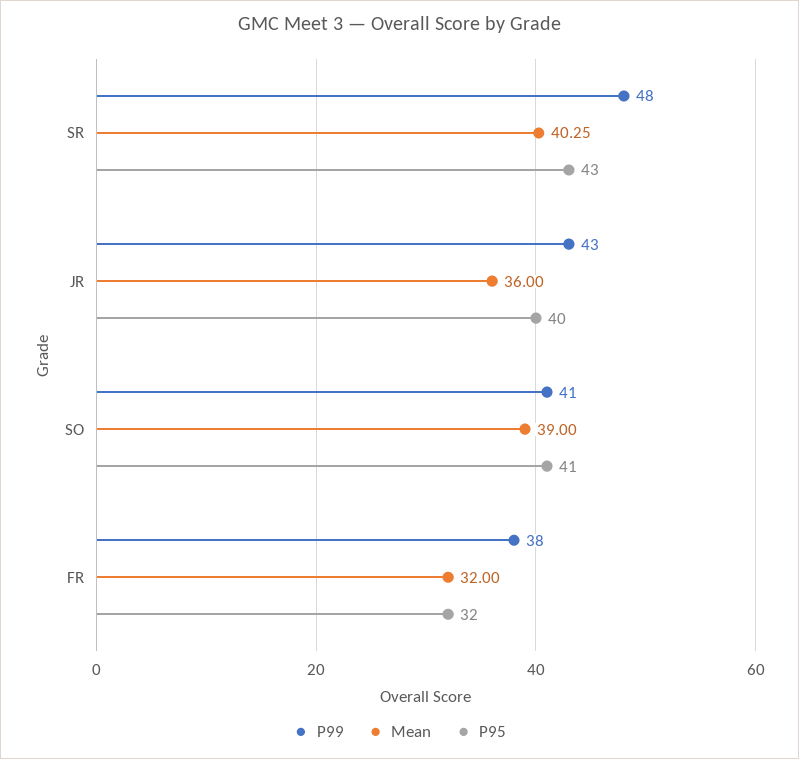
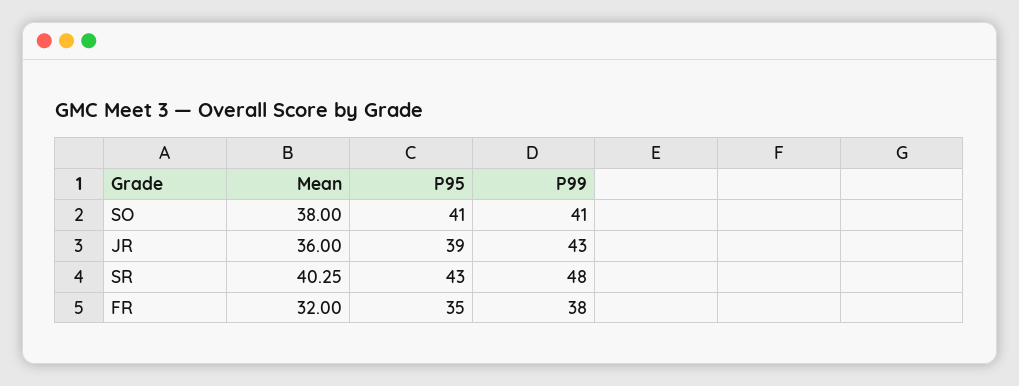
  {
    "P99": {
      "SR": 48,
      "JR": 43,
      "SO": 41,
      "FR": 38
    },
    "Mean": {
      "SR": 40.25,
      "JR": 36,
-     "SO": 39,
+     "SO": 38,
      "FR": 32
    },
    "P95": {
      "SR": 43,
-     "JR": 40,
+     "JR": 39,
      "SO": 41,
-     "FR": 32
+     "FR": 35
    }
  }

